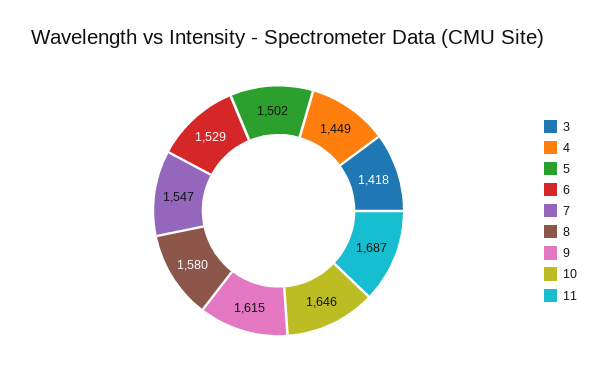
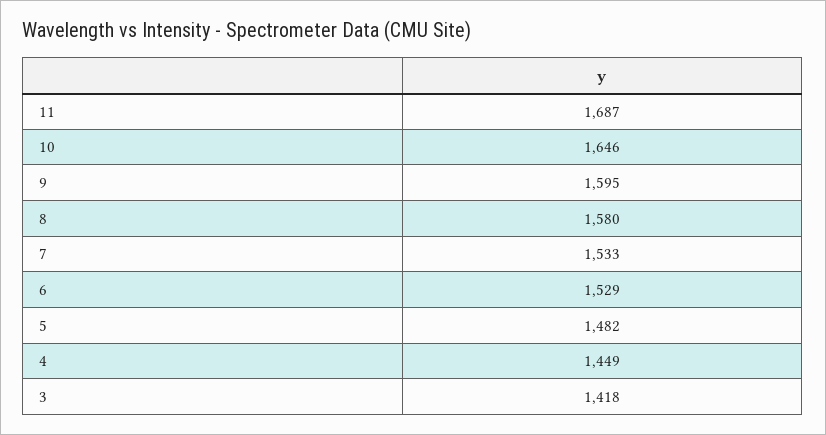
  {
    "3": 1418,
    "4": 1449,
-   "5": 1502,
+   "5": 1482,
    "6": 1529,
-   "7": 1547,
+   "7": 1533,
    "8": 1580,
-   "9": 1615,
+   "9": 1595,
    "10": 1646,
    "11": 1687
  }

